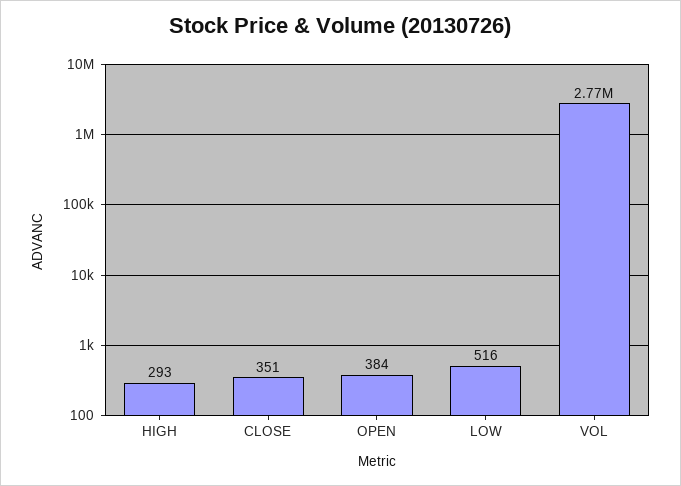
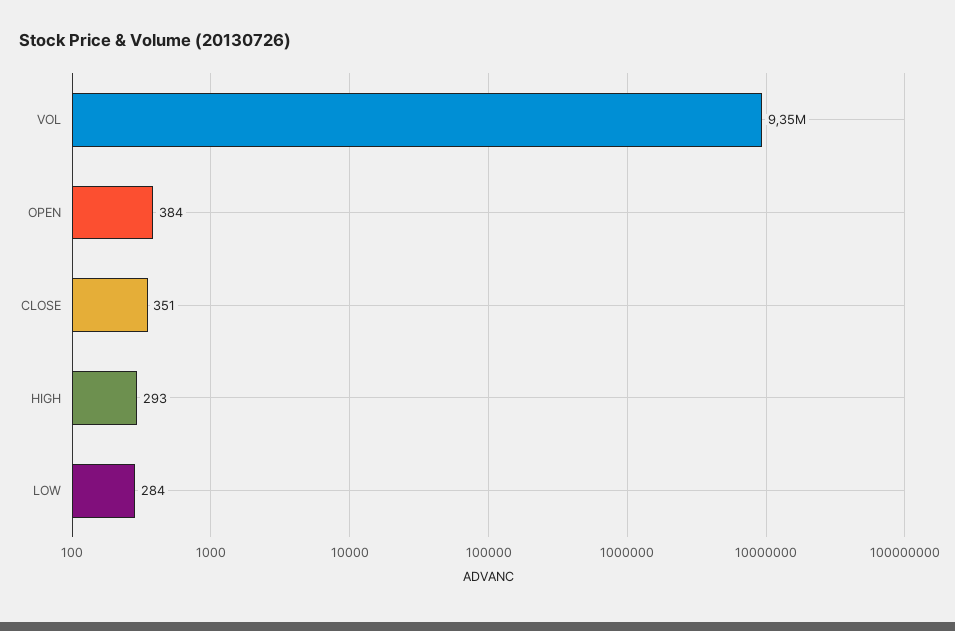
  {
    "HIGH": 293,
    "CLOSE": 351,
    "OPEN": 384,
-   "LOW": 516,
+   "LOW": 284,
-   "VOL": 2770000
+   "VOL": 9350000
  }

